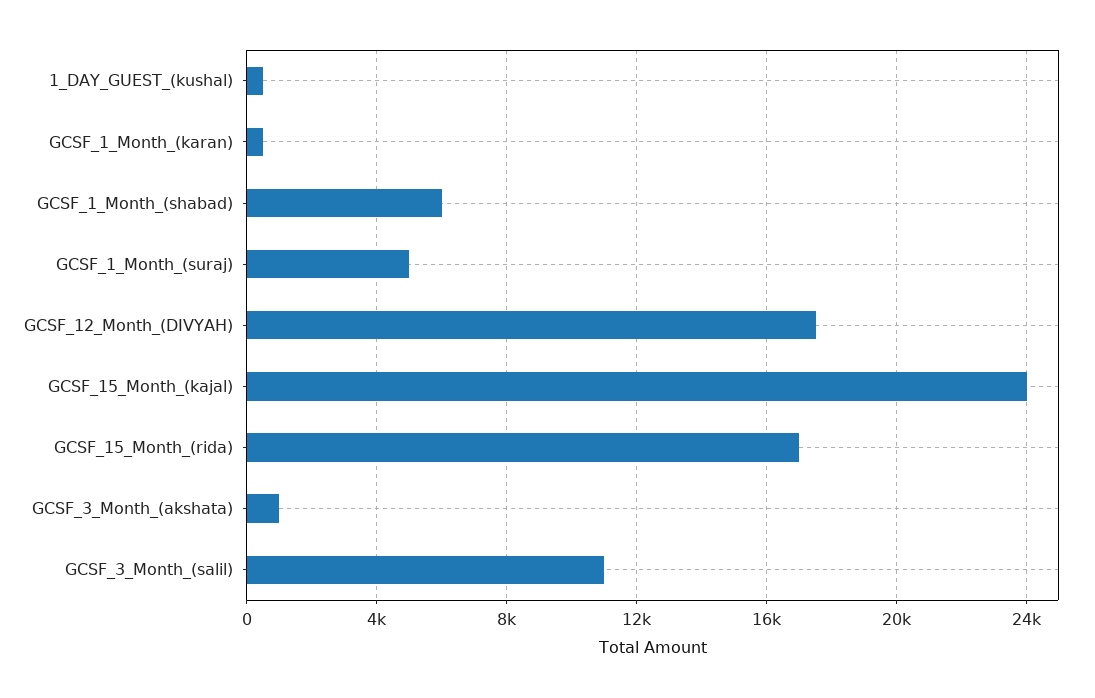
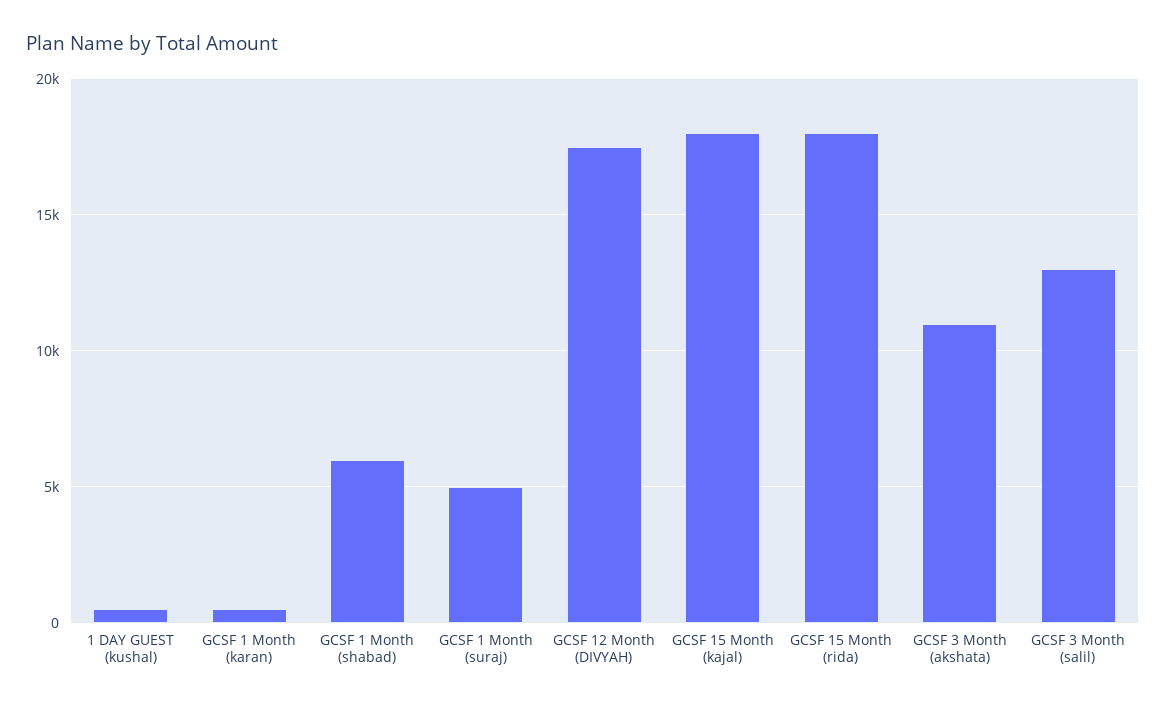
  {
    "1_DAY_GUEST_(kushal)": 500,
    "GCSF_1_Month_(karan)": 500,
    "GCSF_1_Month_(shabad)": 6000,
    "GCSF_1_Month_(suraj)": 5000,
    "GCSF_12_Month_(DIVYAH)": 17500,
-   "GCSF_15_Month_(kajal)": 24000,
+   "GCSF_15_Month_(kajal)": 18000,
-   "GCSF_15_Month_(rida)": 17000,
+   "GCSF_15_Month_(rida)": 18000,
-   "GCSF_3_Month_(akshata)": 1000,
+   "GCSF_3_Month_(akshata)": 11000,
-   "GCSF_3_Month_(salil)": 11000
+   "GCSF_3_Month_(salil)": 13000
  }

